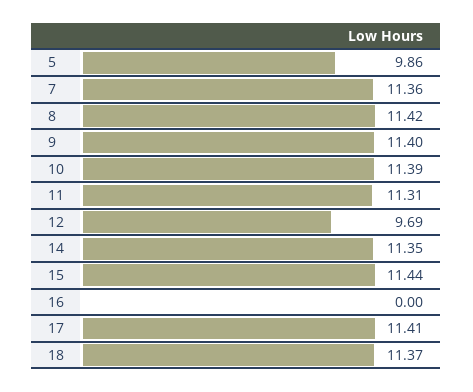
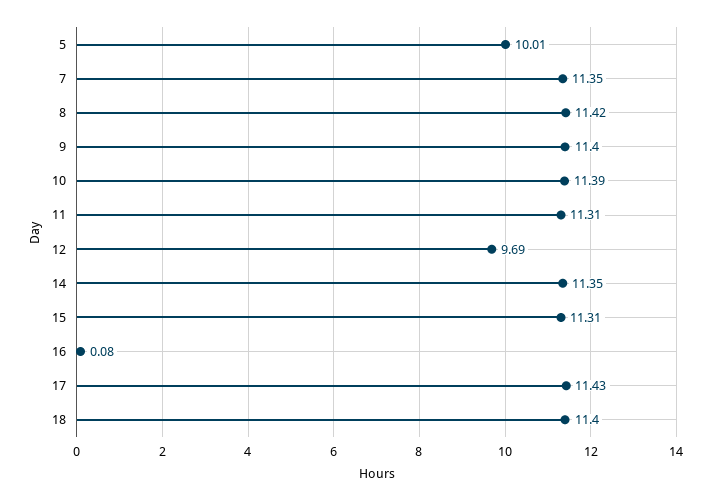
  {
-   "5": 9.86,
+   "5": 10.01,
-   "7": 11.36,
+   "7": 11.35,
    "8": 11.42,
    "9": 11.4,
    "10": 11.39,
    "11": 11.31,
    "12": 9.69,
    "14": 11.35,
-   "15": 11.44,
+   "15": 11.31,
-   "16": 0,
+   "16": 0.08,
-   "17": 11.41,
+   "17": 11.43,
-   "18": 11.37
+   "18": 11.4
  }

